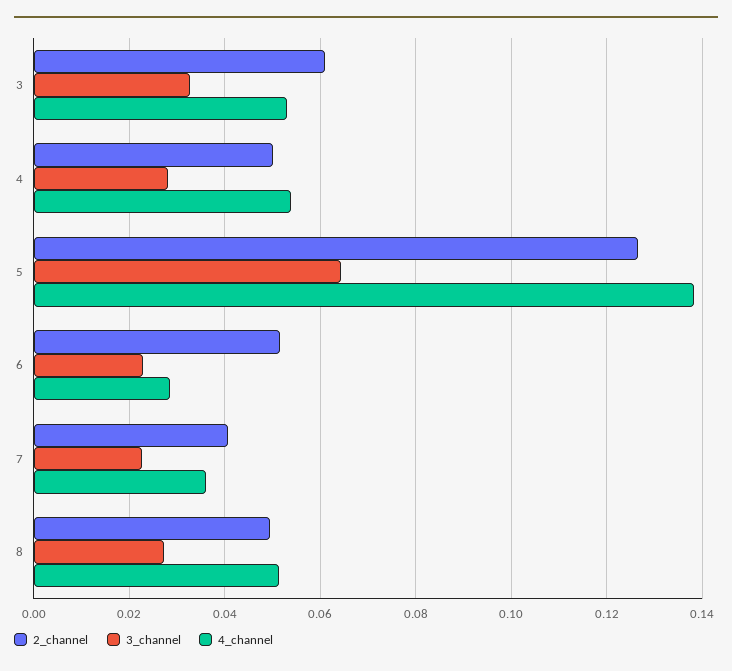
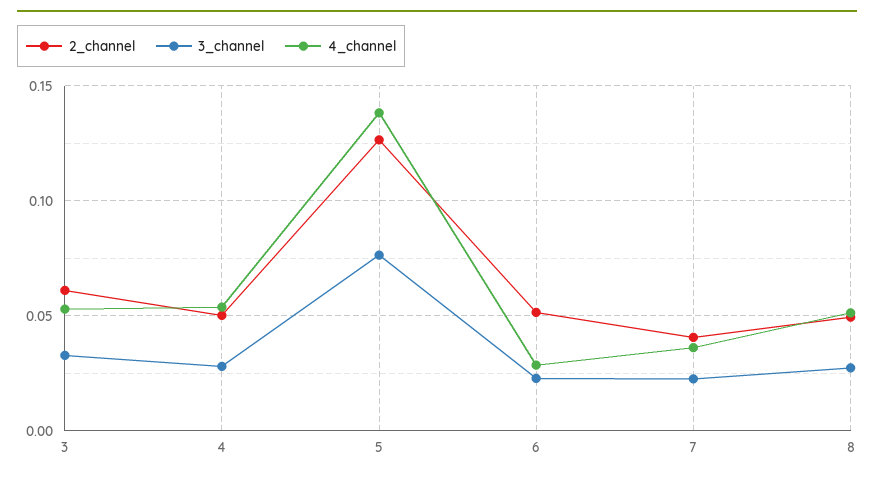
  {
    "2_channel": {
      "3": 0.062,
      "4": 0.05,
      "5": 0.126,
      "6": 0.052,
      "7": 0.04,
      "8": 0.05
    },
    "3_channel": {
      "3": 0.032,
      "4": 0.028,
-     "5": 0.064,
+     "5": 0.075,
      "6": 0.022,
      "7": 0.022,
      "8": 0.028
    },
    "4_channel": {
      "3": 0.054,
      "4": 0.054,
      "5": 0.138,
      "6": 0.028,
      "7": 0.036,
      "8": 0.052
    }
  }

